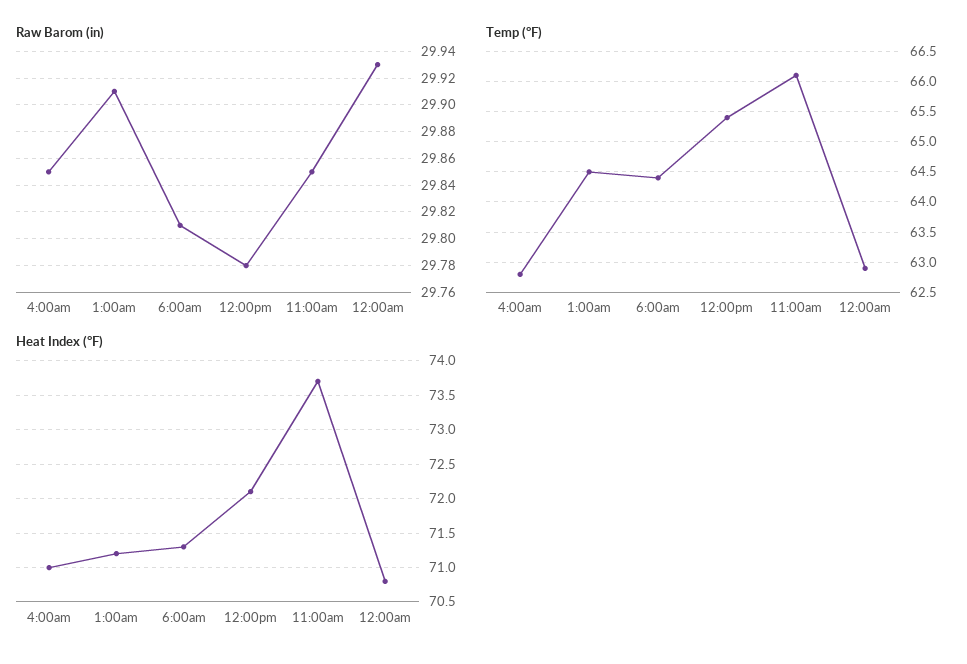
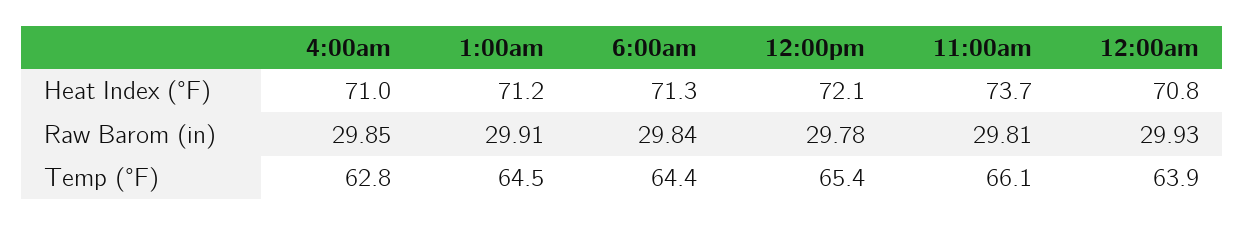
  {
    "Raw Barom (in)": {
      "4:00am": 29.85,
      "1:00am": 29.91,
-     "6:00am": 29.81,
+     "6:00am": 29.84,
      "12:00pm": 29.78,
-     "11:00am": 29.85,
+     "11:00am": 29.81,
      "12:00am": 29.93
    },
    "Temp (°F)": {
      "4:00am": 62.8,
      "1:00am": 64.5,
      "6:00am": 64.4,
      "12:00pm": 65.4,
      "11:00am": 66.1,
-     "12:00am": 62.9
+     "12:00am": 63.9
    },
    "Heat Index (°F)": {
      "4:00am": 71,
      "1:00am": 71.2,
      "6:00am": 71.3,
      "12:00pm": 72.1,
      "11:00am": 73.7,
      "12:00am": 70.8
    }
  }

